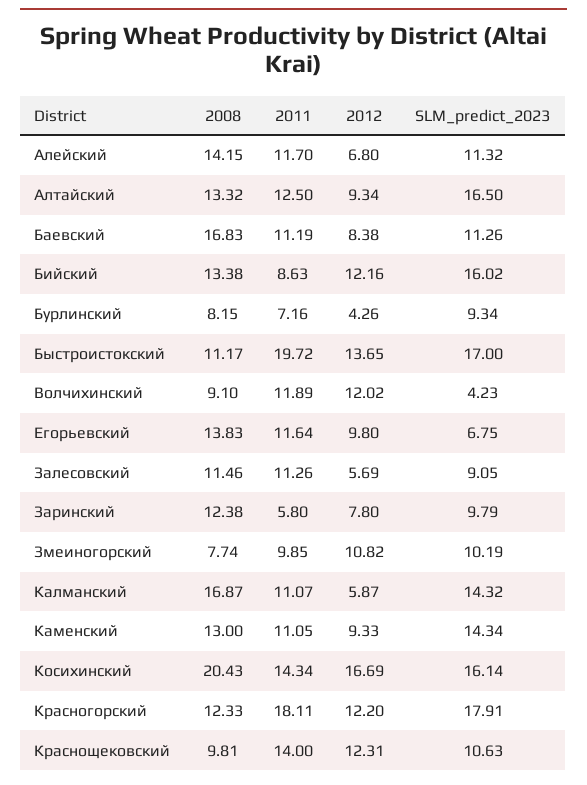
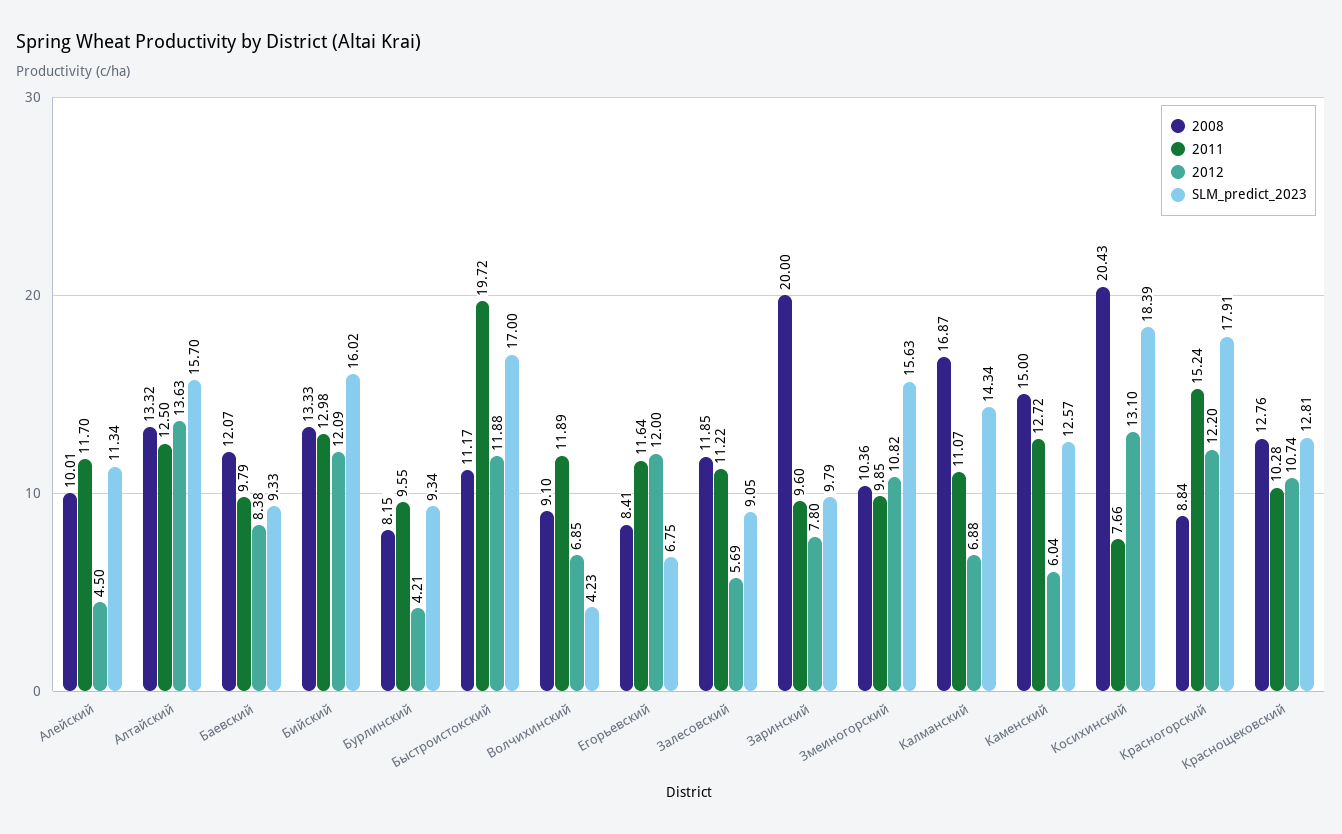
  {
    "2008": {
-     "Алейский": 14.15,
+     "Алейский": 10.01,
      "Алтайский": 13.32,
-     "Баевский": 16.83,
+     "Баевский": 12.07,
-     "Бийский": 13.38,
+     "Бийский": 13.33,
      "Бурлинский": 8.15,
      "Быстроистокский": 11.17,
      "Волчихинский": 9.1,
-     "Егорьевский": 13.83,
+     "Егорьевский": 8.41,
-     "Залесовский": 11.46,
+     "Залесовский": 11.85,
-     "Заринский": 12.38,
+     "Заринский": 20,
-     "Змеиногорский": 7.74,
+     "Змеиногорский": 10.36,
      "Калманский": 16.87,
-     "Каменский": 13,
+     "Каменский": 15,
      "Косихинский": 20.43,
-     "Красногорский": 12.33,
+     "Красногорский": 8.84,
-     "Краснощековский": 9.81
+     "Краснощековский": 12.76
    },
    "2011": {
      "Алейский": 11.7,
      "Алтайский": 12.5,
-     "Баевский": 11.19,
+     "Баевский": 9.79,
-     "Бийский": 8.63,
+     "Бийский": 12.98,
-     "Бурлинский": 7.16,
+     "Бурлинский": 9.55,
      "Быстроистокский": 19.72,
      "Волчихинский": 11.89,
      "Егорьевский": 11.64,
-     "Залесовский": 11.26,
+     "Залесовский": 11.22,
-     "Заринский": 5.8,
+     "Заринский": 9.6,
      "Змеиногорский": 9.85,
      "Калманский": 11.07,
-     "Каменский": 11.05,
+     "Каменский": 12.72,
-     "Косихинский": 14.34,
+     "Косихинский": 7.66,
-     "Красногорский": 18.11,
+     "Красногорский": 15.24,
-     "Краснощековский": 14
+     "Краснощековский": 10.28
    },
    "2012": {
-     "Алейский": 6.8,
+     "Алейский": 4.5,
-     "Алтайский": 9.34,
+     "Алтайский": 13.63,
      "Баевский": 8.38,
-     "Бийский": 12.16,
+     "Бийский": 12.09,
-     "Бурлинский": 4.26,
+     "Бурлинский": 4.21,
-     "Быстроистокский": 13.65,
+     "Быстроистокский": 11.88,
-     "Волчихинский": 12.02,
+     "Волчихинский": 6.85,
-     "Егорьевский": 9.8,
+     "Егорьевский": 12,
      "Залесовский": 5.69,
      "Заринский": 7.8,
      "Змеиногорский": 10.82,
-     "Калманский": 5.87,
+     "Калманский": 6.88,
-     "Каменский": 9.33,
+     "Каменский": 6.04,
-     "Косихинский": 16.69,
+     "Косихинский": 13.1,
      "Красногорский": 12.2,
-     "Краснощековский": 12.31
+     "Краснощековский": 10.74
    },
    "SLM_predict_2023": {
-     "Алейский": 11.32,
+     "Алейский": 11.34,
-     "Алтайский": 16.5,
+     "Алтайский": 15.7,
-     "Баевский": 11.26,
+     "Баевский": 9.33,
      "Бийский": 16.02,
      "Бурлинский": 9.34,
      "Быстроистокский": 17,
      "Волчихинский": 4.23,
      "Егорьевский": 6.75,
      "Залесовский": 9.05,
      "Заринский": 9.79,
-     "Змеиногорский": 10.19,
+     "Змеиногорский": 15.63,
-     "Калманский": 14.32,
+     "Калманский": 14.34,
-     "Каменский": 14.34,
+     "Каменский": 12.57,
-     "Косихинский": 16.14,
+     "Косихинский": 18.39,
      "Красногорский": 17.91,
-     "Краснощековский": 10.63
+     "Краснощековский": 12.81
    }
  }

